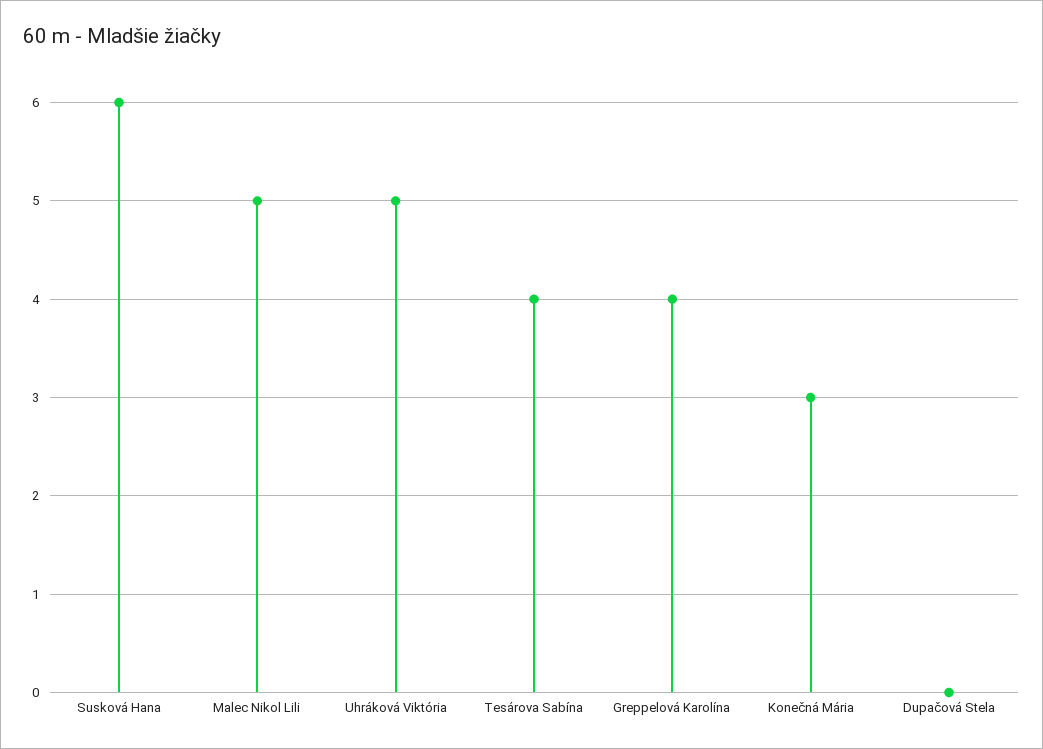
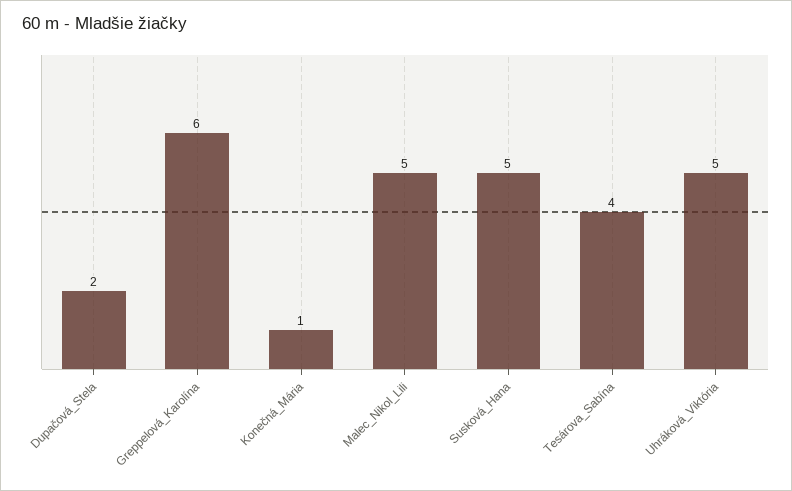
  {
-   "Susková Hana": 6,
+   "Susková Hana": 5,
    "Malec Nikol Lili": 5,
    "Uhráková Viktória": 5,
    "Tesárova Sabína": 4,
-   "Greppelová Karolína": 4,
+   "Greppelová Karolína": 6,
-   "Konečná Mária": 3,
+   "Konečná Mária": 1,
-   "Dupačová Stela": 0
+   "Dupačová Stela": 2
  }

